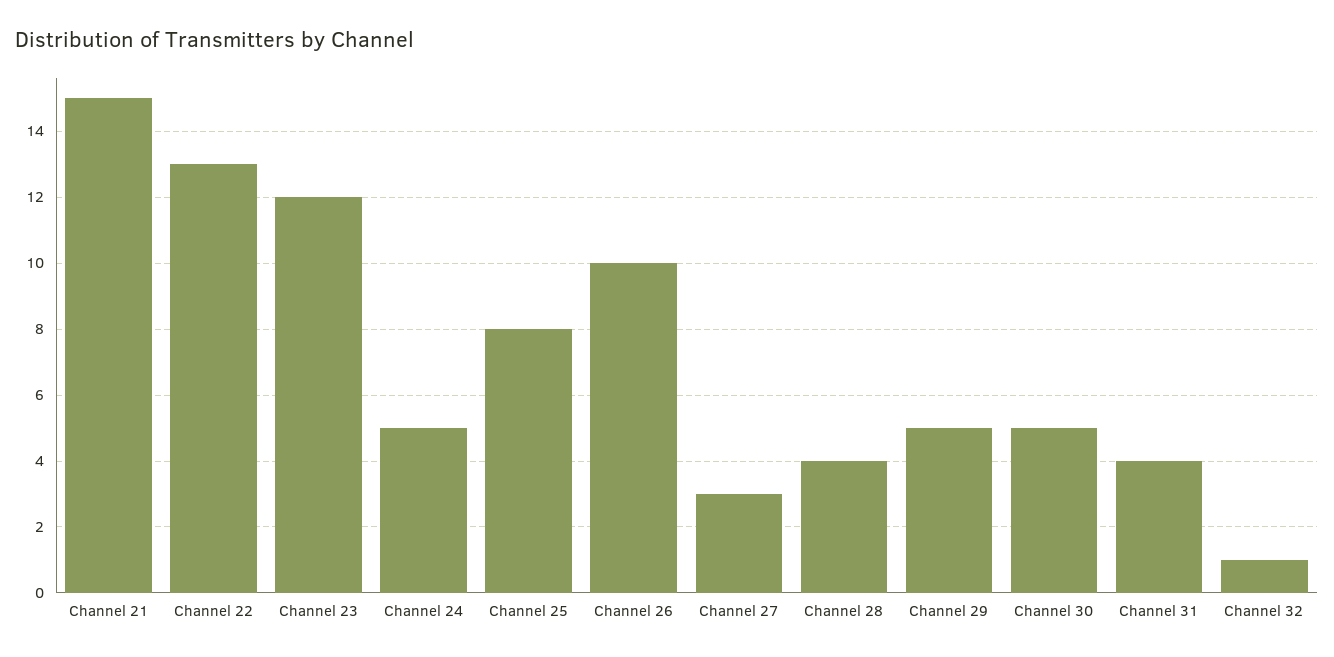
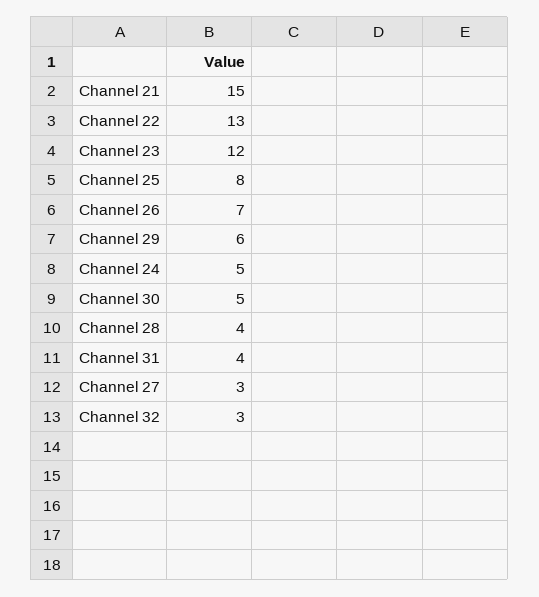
  {
    "Channel 21": 15,
    "Channel 22": 13,
    "Channel 23": 12,
    "Channel 24": 5,
    "Channel 25": 8,
-   "Channel 26": 10,
+   "Channel 26": 7,
    "Channel 27": 3,
    "Channel 28": 4,
-   "Channel 29": 5,
+   "Channel 29": 6,
    "Channel 30": 5,
    "Channel 31": 4,
-   "Channel 32": 1
+   "Channel 32": 3
  }

